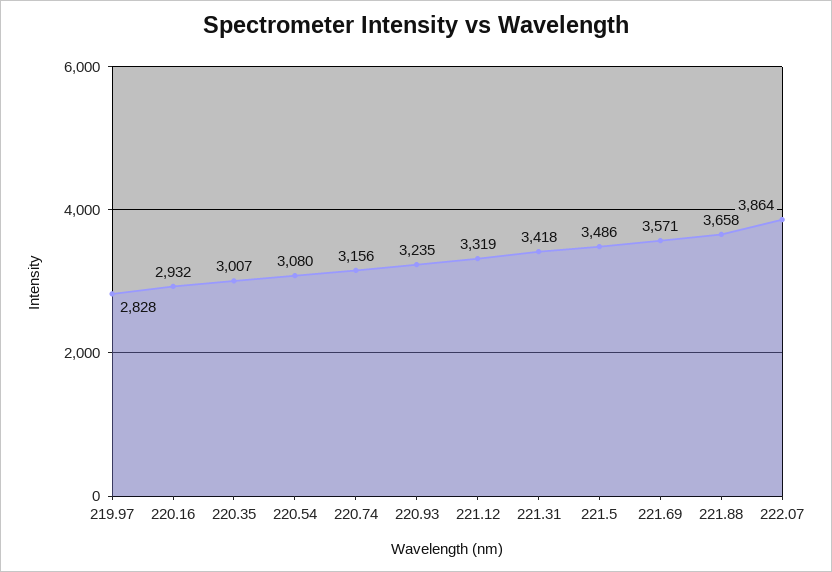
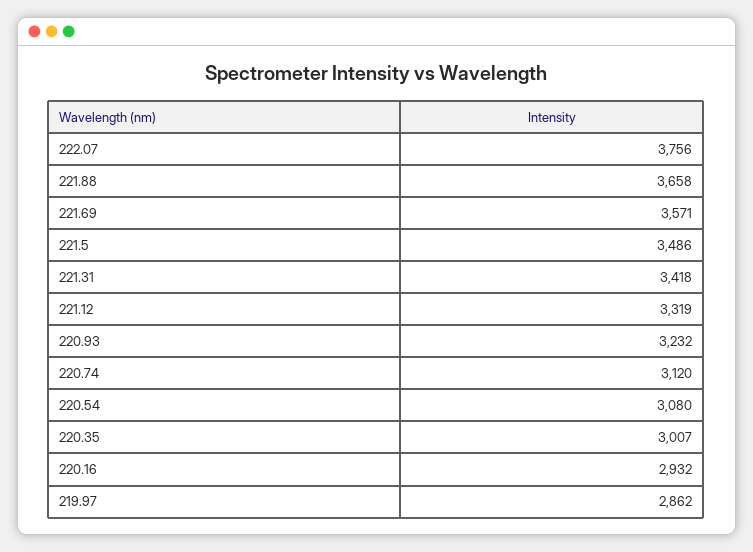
  {
-   "219.97": 2828,
+   "219.97": 2862,
    "220.16": 2932,
    "220.35": 3007,
    "220.54": 3080,
-   "220.74": 3156,
+   "220.74": 3120,
-   "220.93": 3235,
+   "220.93": 3232,
    "221.12": 3319,
    "221.31": 3418,
    "221.5": 3486,
    "221.69": 3571,
    "221.88": 3658,
-   "222.07": 3864
+   "222.07": 3756
  }

